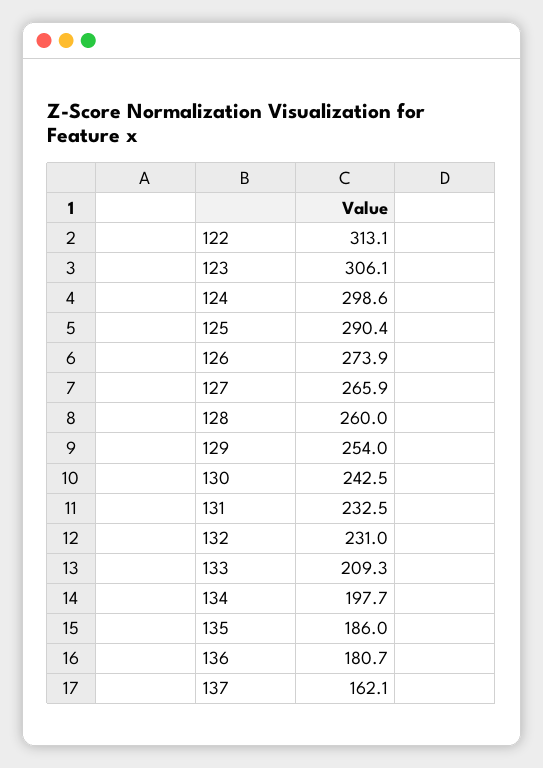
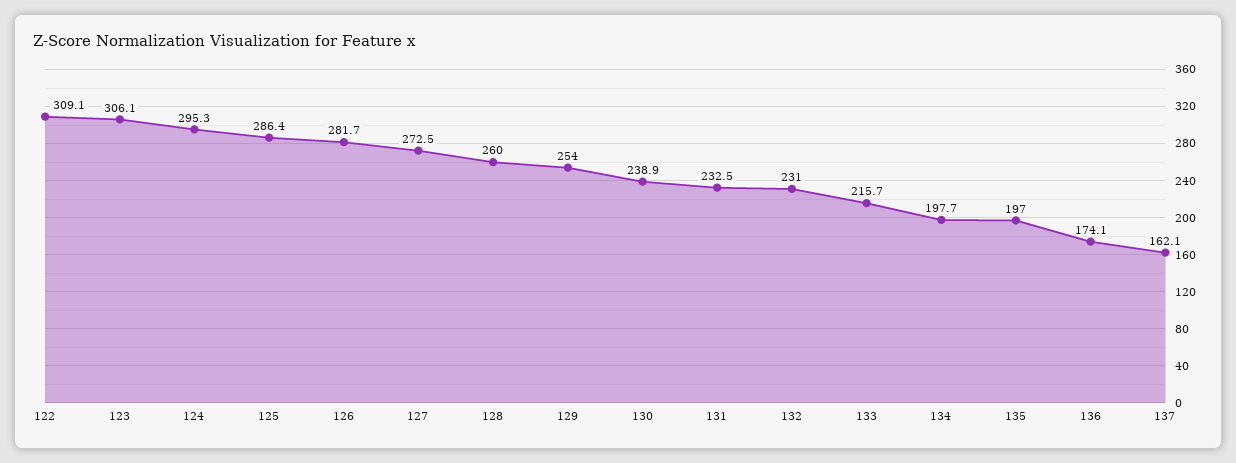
  {
-   "122": 313.1,
+   "122": 309.1,
    "123": 306.1,
-   "124": 298.6,
+   "124": 295.3,
-   "125": 290.4,
+   "125": 286.4,
-   "126": 273.9,
+   "126": 281.7,
-   "127": 265.9,
+   "127": 272.5,
    "128": 260,
    "129": 254,
-   "130": 242.5,
+   "130": 238.9,
    "131": 232.5,
    "132": 231,
-   "133": 209.3,
+   "133": 215.7,
    "134": 197.7,
-   "135": 186,
+   "135": 197,
-   "136": 180.7,
+   "136": 174.1,
    "137": 162.1
  }

